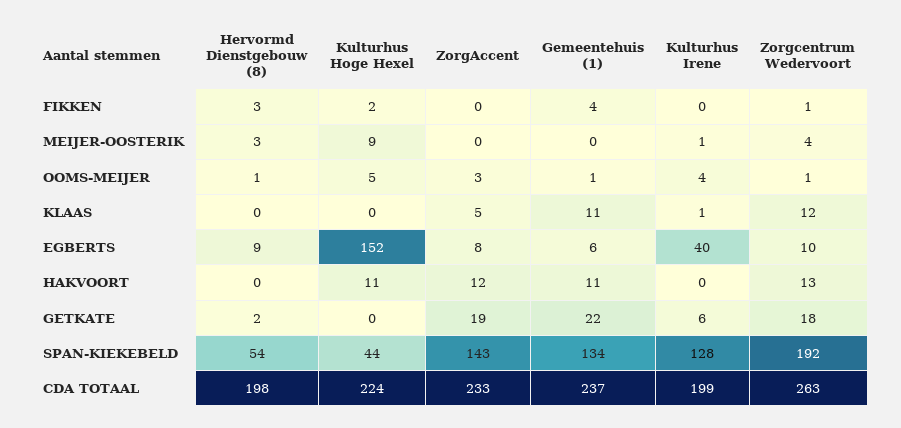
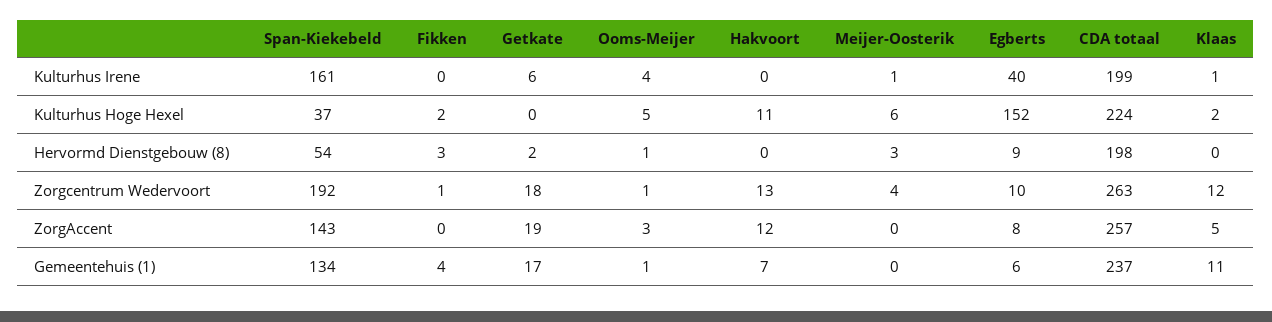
  {
    "Hervormd Dienstgebouw (8)": {
      "FIKKEN": 3,
      "MEIJER-OOSTERIK": 3,
      "OOMS-MEIJER": 1,
      "KLAAS": 0,
      "EGBERTS": 9,
      "HAKVOORT": 0,
      "GETKATE": 2,
      "SPAN-KIEKEBELD": 54,
      "CDA TOTAAL": 198
    },
    "Kulturhus Hoge Hexel": {
      "FIKKEN": 2,
-     "MEIJER-OOSTERIK": 9,
+     "MEIJER-OOSTERIK": 6,
      "OOMS-MEIJER": 5,
-     "KLAAS": 0,
+     "KLAAS": 2,
      "EGBERTS": 152,
      "HAKVOORT": 11,
      "GETKATE": 0,
-     "SPAN-KIEKEBELD": 44,
+     "SPAN-KIEKEBELD": 37,
      "CDA TOTAAL": 224
    },
    "ZorgAccent": {
      "FIKKEN": 0,
      "MEIJER-OOSTERIK": 0,
      "OOMS-MEIJER": 3,
      "KLAAS": 5,
      "EGBERTS": 8,
      "HAKVOORT": 12,
      "GETKATE": 19,
      "SPAN-KIEKEBELD": 143,
-     "CDA TOTAAL": 233
+     "CDA TOTAAL": 257
    },
    "Gemeentehuis (1)": {
      "FIKKEN": 4,
      "MEIJER-OOSTERIK": 0,
      "OOMS-MEIJER": 1,
      "KLAAS": 11,
      "EGBERTS": 6,
-     "HAKVOORT": 11,
+     "HAKVOORT": 7,
-     "GETKATE": 22,
+     "GETKATE": 17,
      "SPAN-KIEKEBELD": 134,
      "CDA TOTAAL": 237
    },
    "Kulturhus Irene": {
      "FIKKEN": 0,
      "MEIJER-OOSTERIK": 1,
      "OOMS-MEIJER": 4,
      "KLAAS": 1,
      "EGBERTS": 40,
      "HAKVOORT": 0,
      "GETKATE": 6,
-     "SPAN-KIEKEBELD": 128,
+     "SPAN-KIEKEBELD": 161,
      "CDA TOTAAL": 199
    },
    "Zorgcentrum Wedervoort": {
      "FIKKEN": 1,
      "MEIJER-OOSTERIK": 4,
      "OOMS-MEIJER": 1,
      "KLAAS": 12,
      "EGBERTS": 10,
      "HAKVOORT": 13,
      "GETKATE": 18,
      "SPAN-KIEKEBELD": 192,
      "CDA TOTAAL": 263
    }
  }

